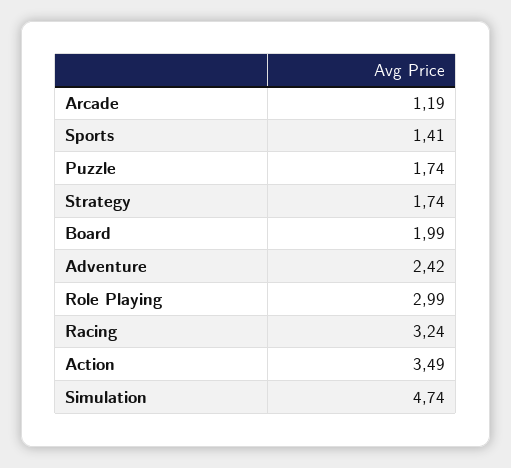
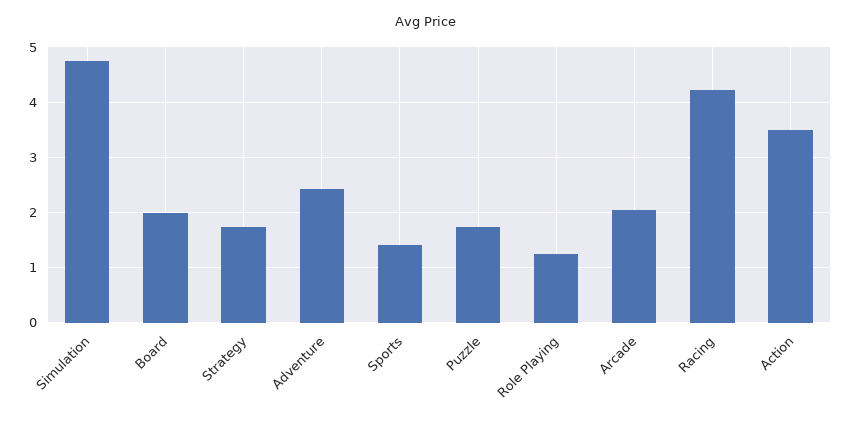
  {
-   "Arcade": 1.19,
+   "Arcade": 2,
    "Sports": 1.41,
    "Puzzle": 1.74,
    "Strategy": 1.74,
    "Board": 1.99,
    "Adventure": 2.42,
-   "Role Playing": 2.99,
+   "Role Playing": 1.2,
-   "Racing": 3.24,
+   "Racing": 4.2,
    "Action": 3.49,
    "Simulation": 4.74
  }

